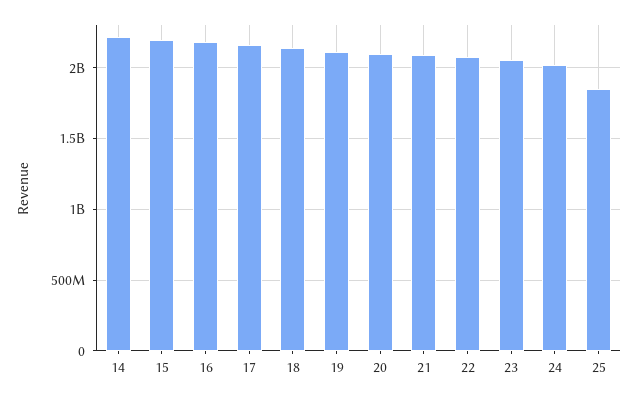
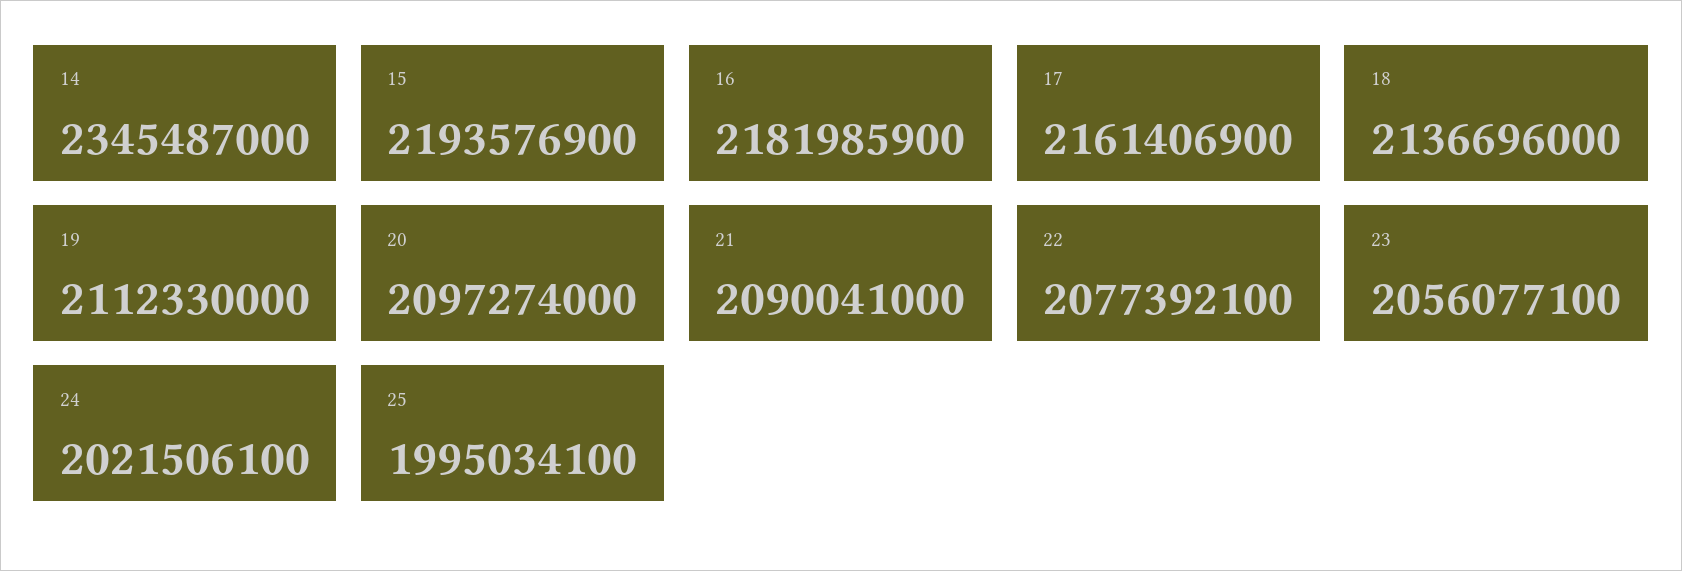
  {
-   "14": 2200000000,
+   "14": 2345487000,
    "15": 2193576900,
    "16": 2181985900,
    "17": 2161406900,
    "18": 2136696000,
    "19": 2112330000,
    "20": 2097274000,
    "21": 2090041000,
    "22": 2077392100,
    "23": 2056077100,
    "24": 2021506100,
-   "25": 1850000000
+   "25": 1995034100
  }

